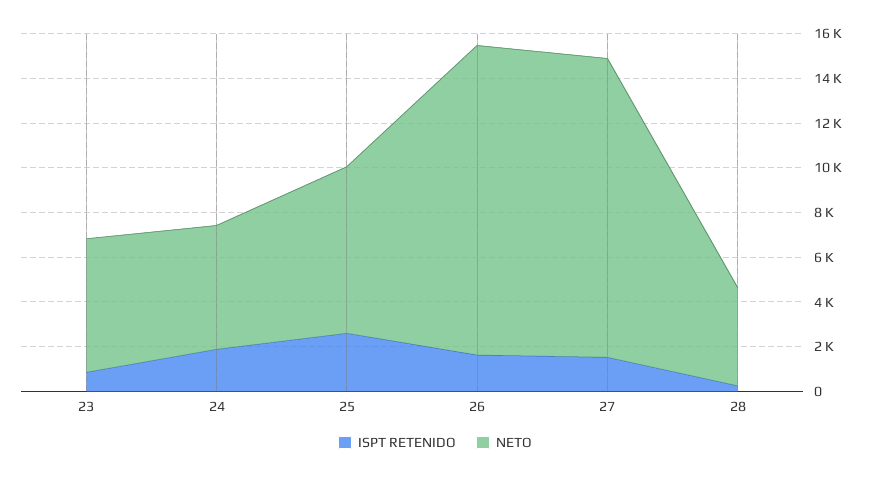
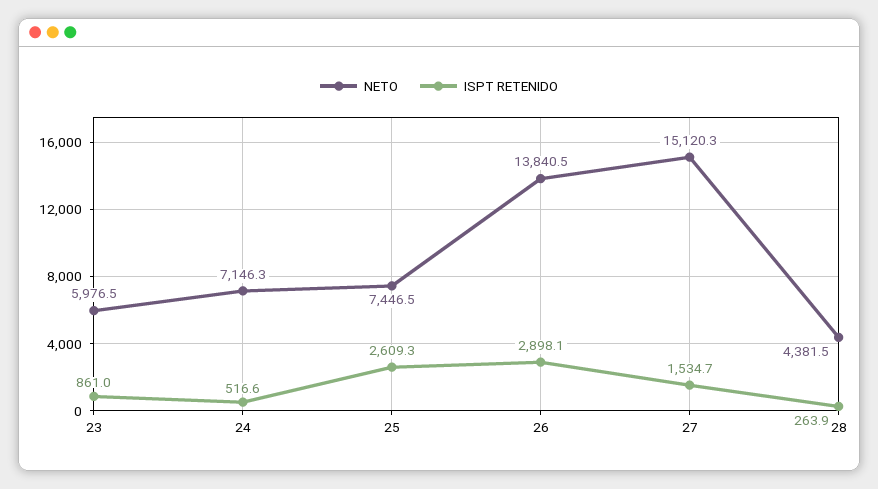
  {
    "ISPT RETENIDO": {
      "23": 861,
-     "24": 2000,
+     "24": 516.6,
      "25": 2609.3,
-     "26": 1500,
+     "26": 2898.1,
      "27": 1534.7,
      "28": 263.9
    },
    "NETO": {
      "23": 5976.5,
-     "24": 5500,
+     "24": 7146.3,
      "25": 7446.5,
      "26": 13840.5,
-     "27": 13500,
+     "27": 15120.3,
      "28": 4381.5
    }
  }

